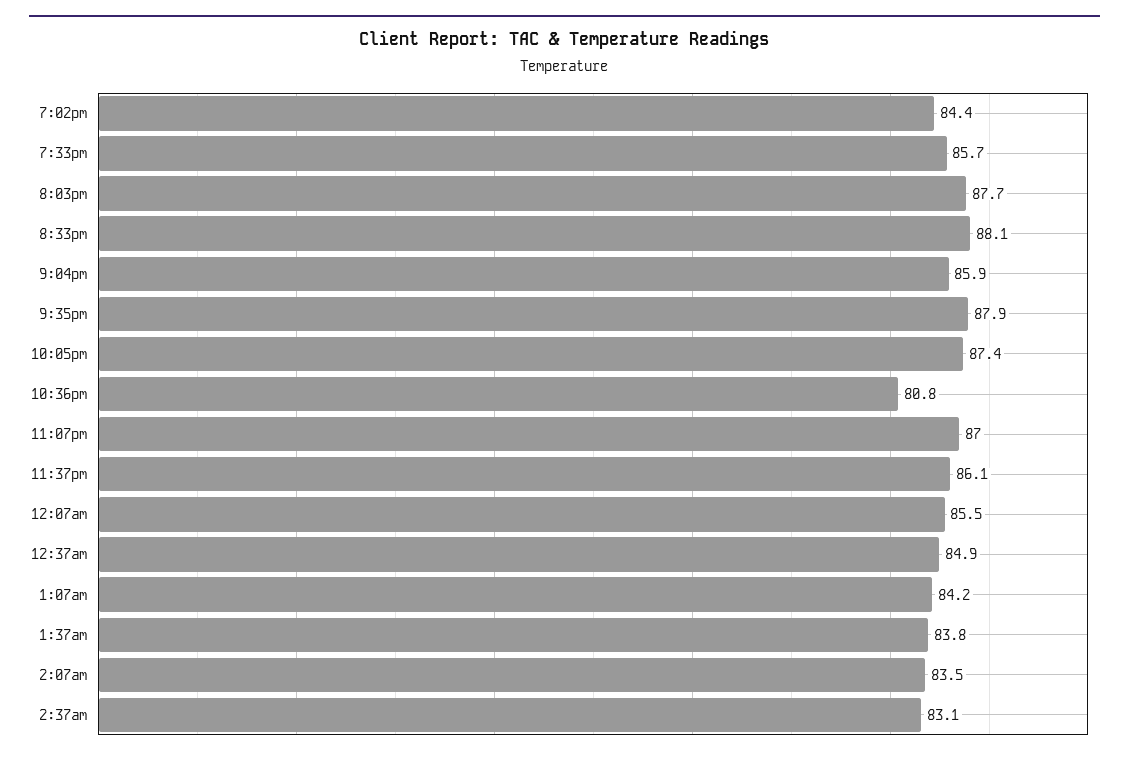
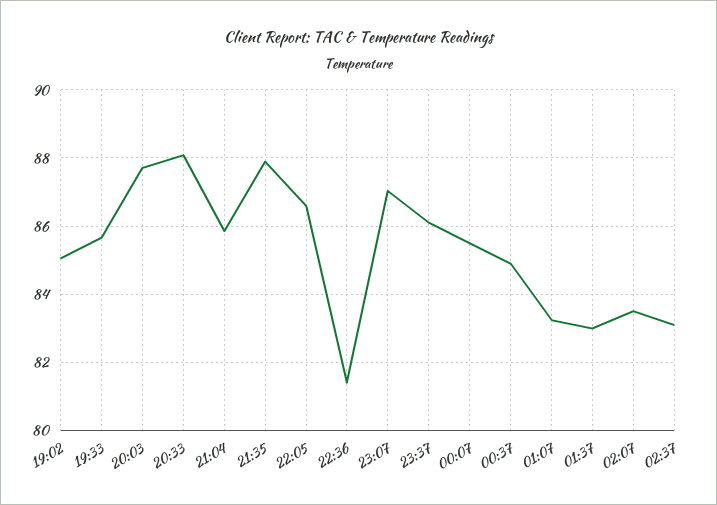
  {
-   "7:02pm": 84.4,
+   "7:02pm": 85,
    "7:33pm": 85.7,
    "8:03pm": 87.7,
    "8:33pm": 88.1,
    "9:04pm": 85.9,
    "9:35pm": 87.9,
-   "10:05pm": 87.4,
+   "10:05pm": 86.6,
-   "10:36pm": 80.8,
+   "10:36pm": 81.4,
    "11:07pm": 87,
    "11:37pm": 86.1,
    "12:07am": 85.5,
    "12:37am": 84.9,
-   "1:07am": 84.2,
+   "1:07am": 83.2,
-   "1:37am": 83.8,
+   "1:37am": 83,
    "2:07am": 83.5,
    "2:37am": 83.1
  }

